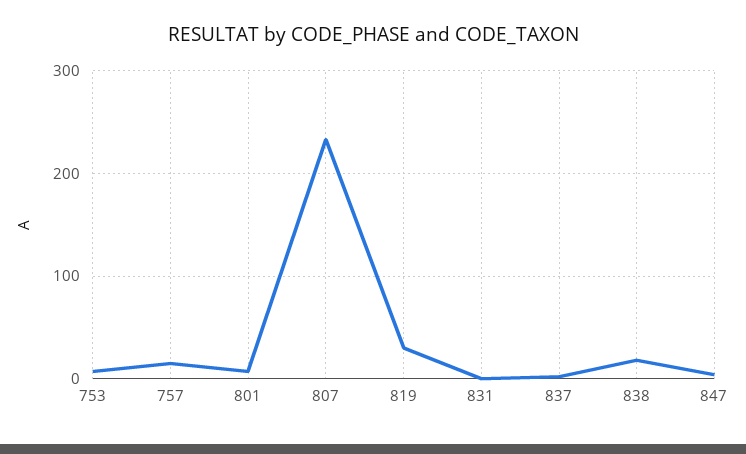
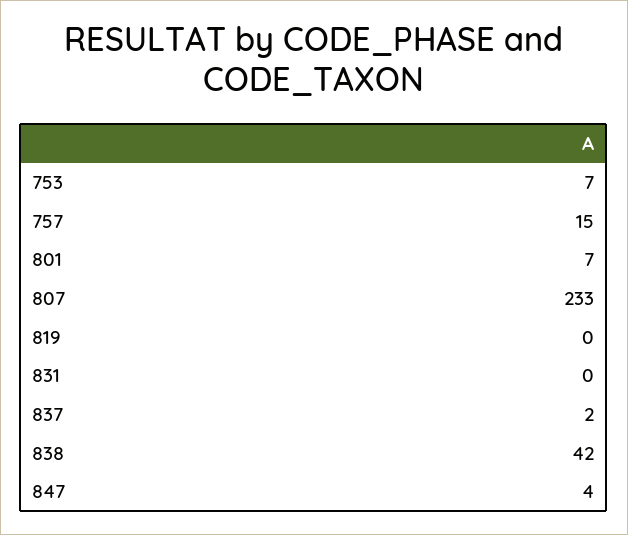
  {
    "753": 7,
    "757": 15,
    "801": 7,
    "807": 233,
-   "819": 30,
+   "819": 0,
    "831": 0,
    "837": 2,
-   "838": 20,
+   "838": 42,
    "847": 4
  }

